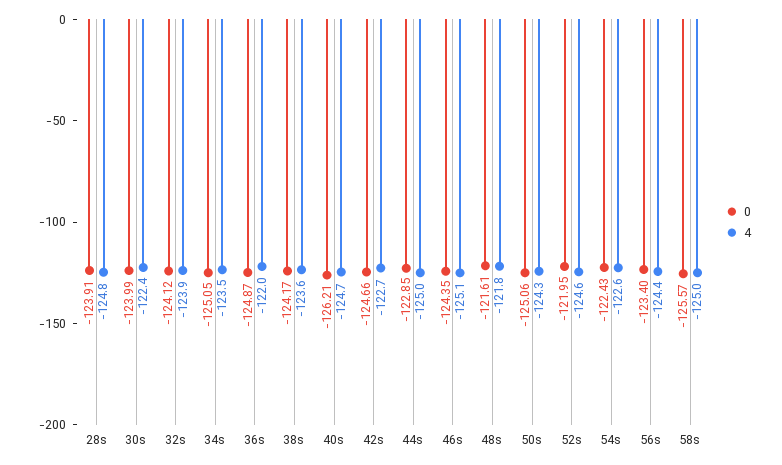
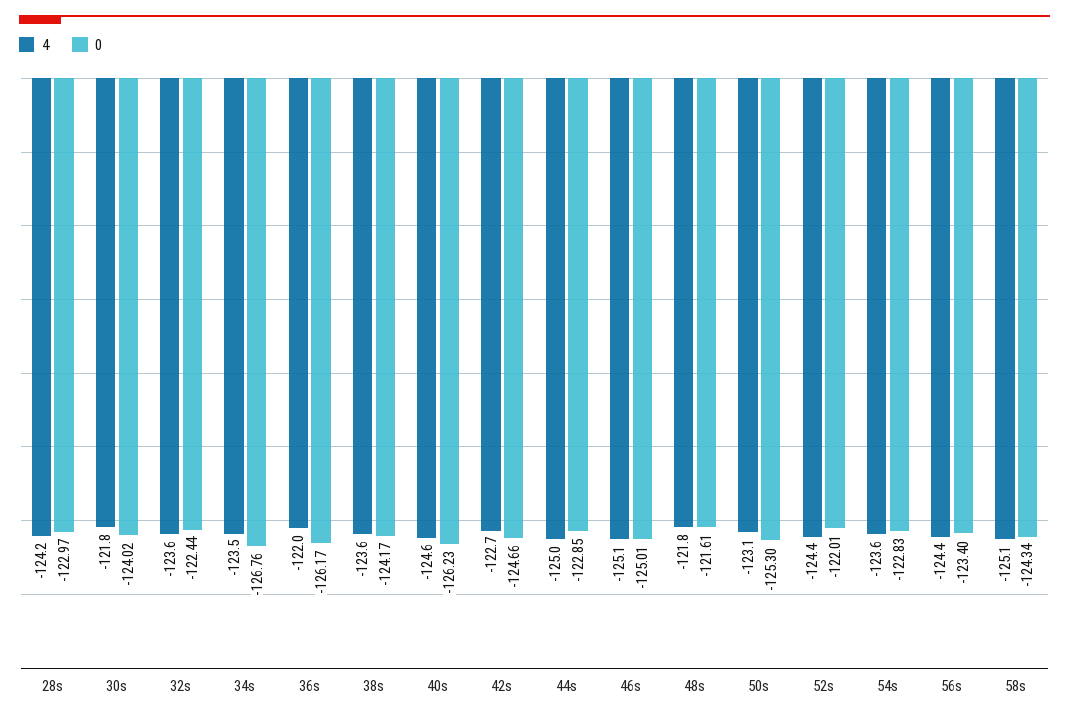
  {
    "0": {
-     "28s": -123.91,
+     "28s": -122.97,
-     "30s": -123.99,
+     "30s": -124.02,
-     "32s": -124.12,
+     "32s": -122.44,
-     "34s": -125.05,
+     "34s": -126.76,
-     "36s": -124.87,
+     "36s": -126.17,
      "38s": -124.17,
-     "40s": -126.21,
+     "40s": -126.23,
      "42s": -124.66,
      "44s": -122.85,
-     "46s": -124.35,
+     "46s": -125.01,
      "48s": -121.61,
-     "50s": -125.06,
+     "50s": -125.3,
-     "52s": -121.95,
+     "52s": -122.01,
-     "54s": -122.43,
+     "54s": -122.83,
      "56s": -123.4,
-     "58s": -125.57
+     "58s": -124.34
    },
    "4": {
-     "28s": -124.8,
+     "28s": -124.2,
-     "30s": -122.4,
+     "30s": -121.8,
-     "32s": -123.9,
+     "32s": -123.6,
      "34s": -123.5,
      "36s": -122,
      "38s": -123.6,
-     "40s": -124.7,
+     "40s": -124.6,
      "42s": -122.7,
      "44s": -125,
      "46s": -125.1,
      "48s": -121.8,
-     "50s": -124.3,
+     "50s": -123.1,
-     "52s": -124.6,
+     "52s": -124.4,
-     "54s": -122.6,
+     "54s": -123.6,
      "56s": -124.4,
-     "58s": -125
+     "58s": -125.1
    }
  }

